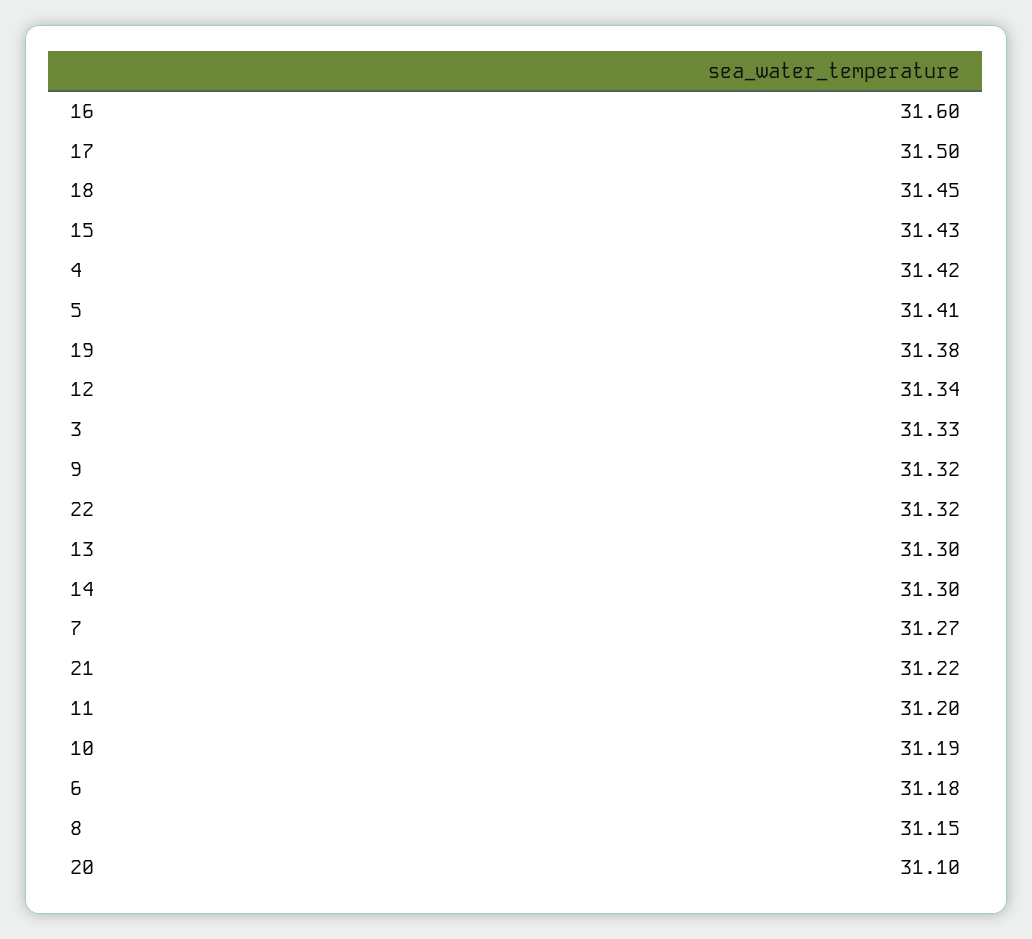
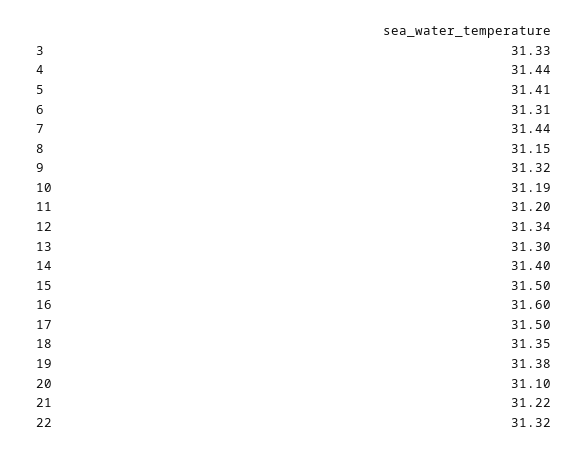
  {
    "16": 31.6,
    "17": 31.5,
-   "18": 31.45,
+   "18": 31.35,
-   "15": 31.43,
+   "15": 31.5,
-   "4": 31.42,
+   "4": 31.44,
    "5": 31.41,
    "19": 31.38,
    "12": 31.34,
    "3": 31.33,
    "9": 31.32,
    "22": 31.32,
    "13": 31.3,
-   "14": 31.3,
+   "14": 31.4,
-   "7": 31.27,
+   "7": 31.44,
    "21": 31.22,
    "11": 31.2,
    "10": 31.19,
-   "6": 31.18,
+   "6": 31.31,
    "8": 31.15,
    "20": 31.1
  }

